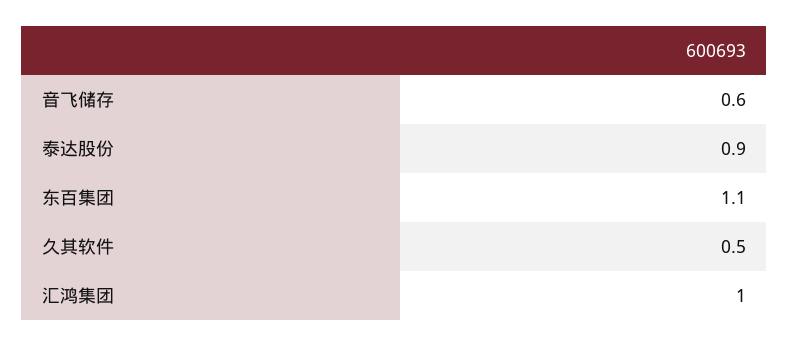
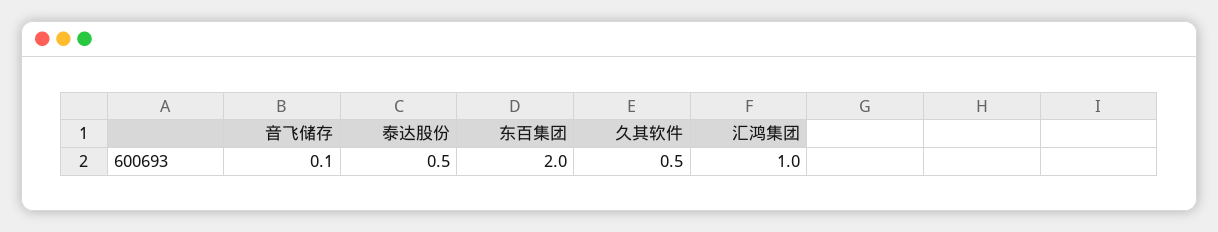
  {
-   "音飞储存": 0.6,
+   "音飞储存": 0.1,
-   "泰达股份": 0.9,
+   "泰达股份": 0.5,
-   "东百集团": 1.1,
+   "东百集团": 2,
    "久其软件": 0.5,
    "汇鸿集团": 1
  }

